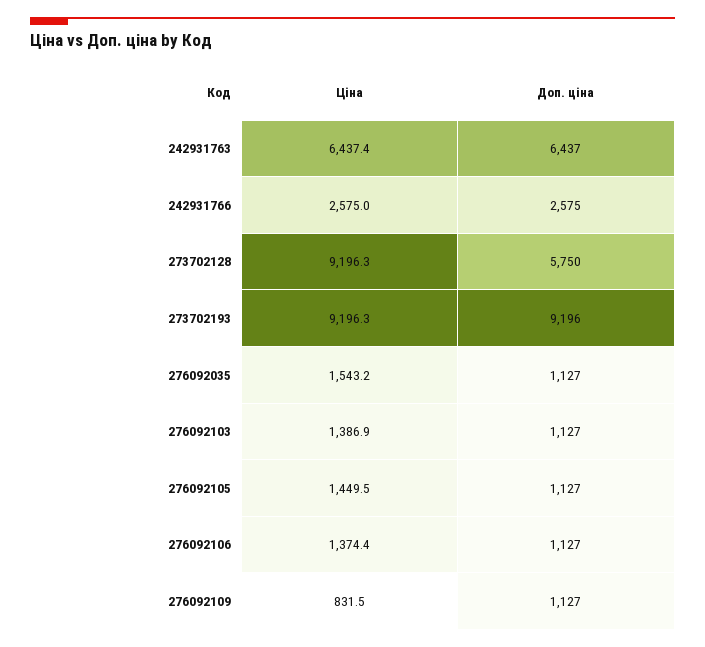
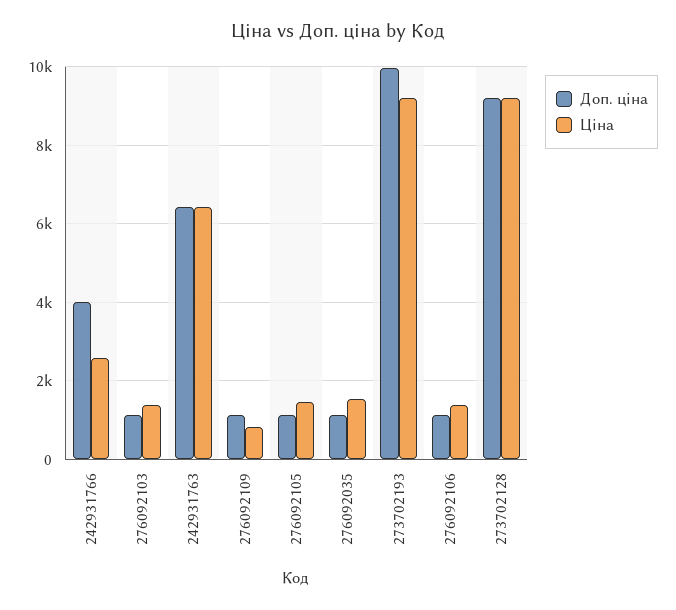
  {
    "Ціна": {
      "242931763": 6437.4,
      "242931766": 2575,
      "273702128": 9196.3,
      "273702193": 9196.3,
      "276092035": 1543.2,
      "276092103": 1386.9,
      "276092105": 1449.5,
      "276092106": 1374.4,
      "276092109": 831.5
    },
    "Доп. ціна": {
      "242931763": 6437,
-     "242931766": 2575,
+     "242931766": 4000,
-     "273702128": 5750,
+     "273702128": 9200,
-     "273702193": 9196,
+     "273702193": 10000,
      "276092035": 1127,
      "276092103": 1127,
      "276092105": 1127,
      "276092106": 1127,
      "276092109": 1127
    }
  }

